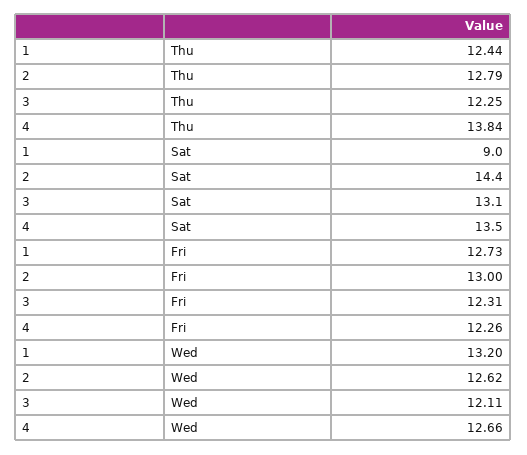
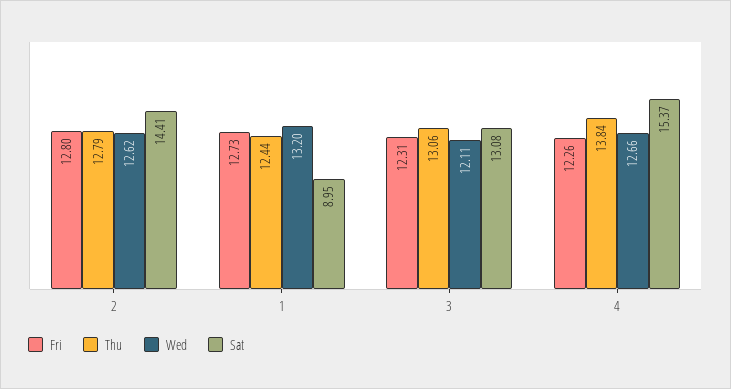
  {
    "Thu": {
      "1": 12.44,
      "2": 12.79,
-     "3": 12.25,
+     "3": 13.06,
      "4": 13.84
    },
    "Sat": {
      "1": 8.95,
      "2": 14.41,
      "3": 13.08,
-     "4": 13.5
+     "4": 15.37
    },
    "Fri": {
      "1": 12.73,
-     "2": 13,
+     "2": 12.8,
      "3": 12.31,
      "4": 12.26
    },
    "Wed": {
      "1": 13.2,
      "2": 12.62,
      "3": 12.11,
      "4": 12.66
    }
  }

